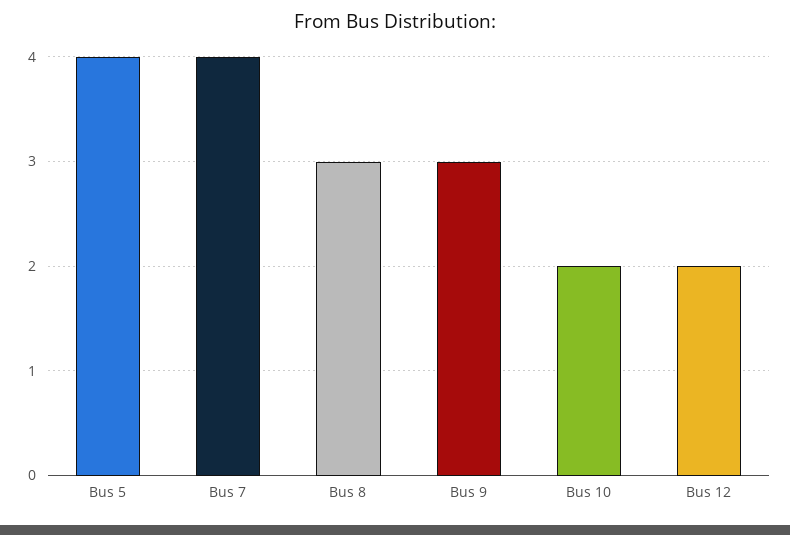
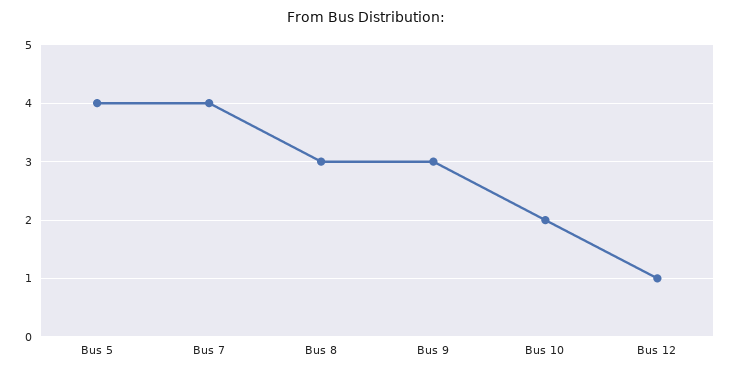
  {
    "Bus 5": 4,
    "Bus 7": 4,
    "Bus 8": 3,
    "Bus 9": 3,
    "Bus 10": 2,
-   "Bus 12": 2
+   "Bus 12": 1
  }

